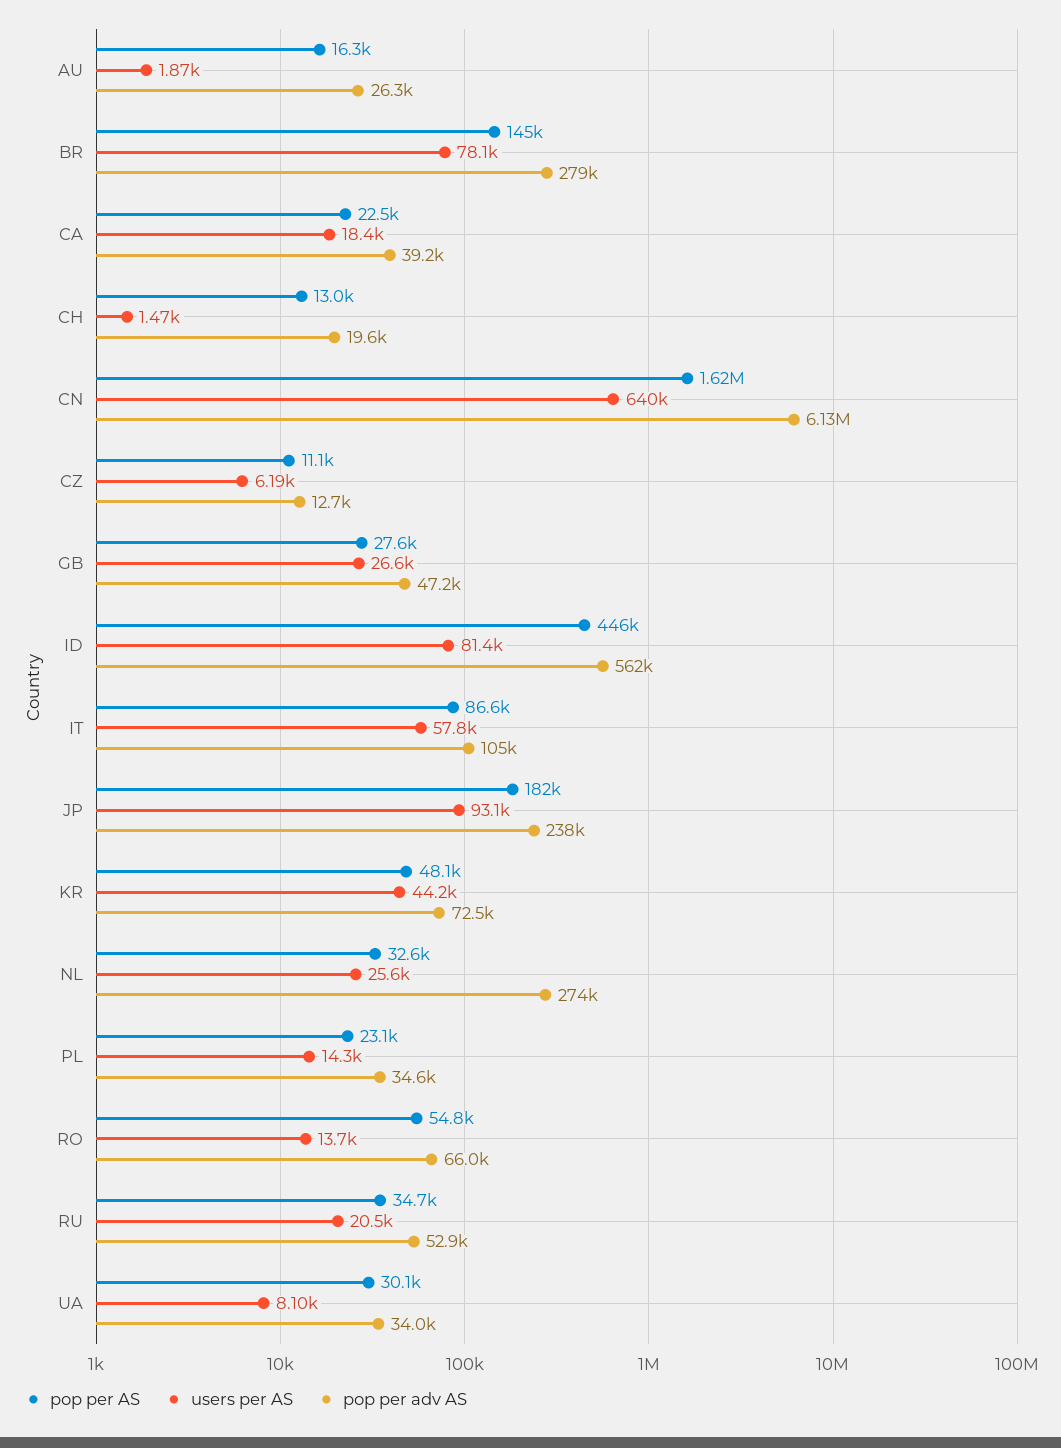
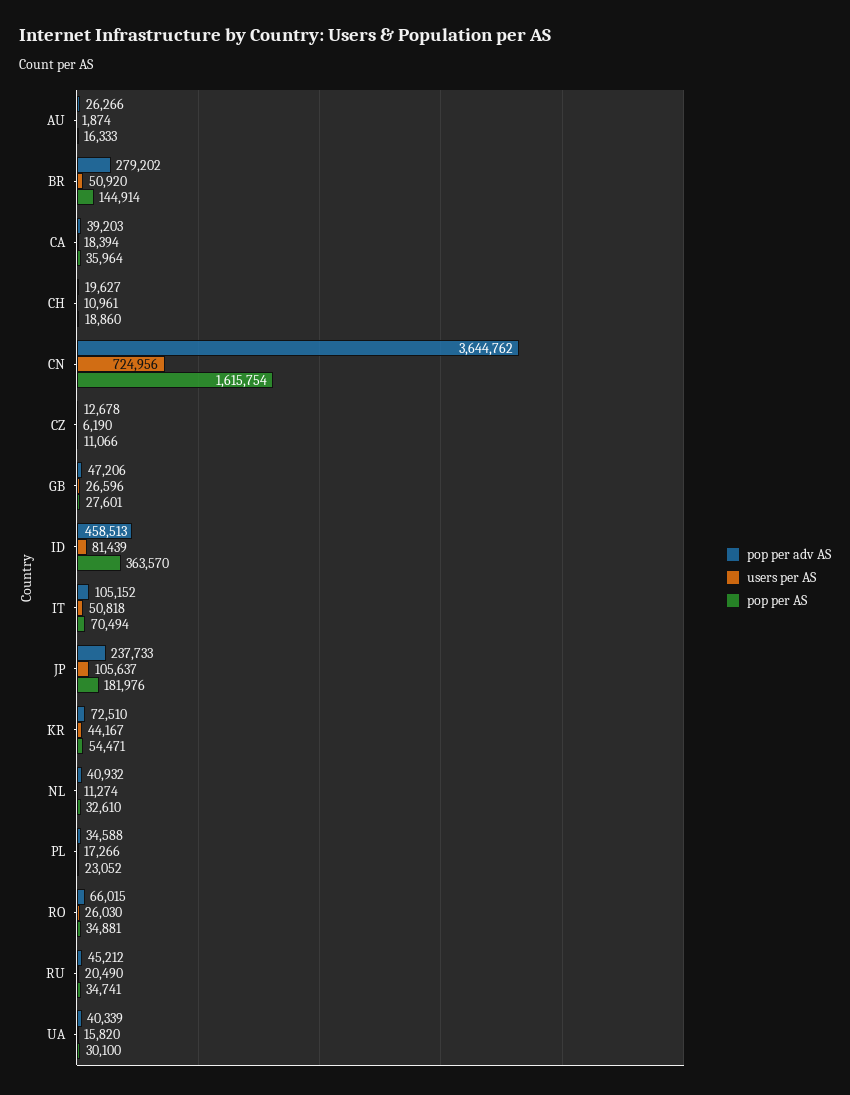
  {
    "pop per AS": {
      "AU": 16333,
      "BR": 144914,
-     "CA": 22500,
+     "CA": 35964,
-     "CH": 13000,
+     "CH": 18860,
      "CN": 1615754,
      "CZ": 11066,
      "GB": 27601,
-     "ID": 446000,
+     "ID": 363570,
-     "IT": 86600,
+     "IT": 70494,
      "JP": 181976,
-     "KR": 48100,
+     "KR": 54471,
      "NL": 32610,
      "PL": 23052,
-     "RO": 54800,
+     "RO": 34881,
      "RU": 34741,
      "UA": 30100
    },
    "users per AS": {
      "AU": 1874,
-     "BR": 78100,
+     "BR": 50920,
      "CA": 18394,
-     "CH": 1470,
+     "CH": 10961,
-     "CN": 640000,
+     "CN": 724956,
      "CZ": 6190,
      "GB": 26596,
      "ID": 81439,
-     "IT": 57800,
+     "IT": 50818,
-     "JP": 93100,
+     "JP": 105637,
      "KR": 44167,
-     "NL": 25600,
+     "NL": 11274,
-     "PL": 14300,
+     "PL": 17266,
-     "RO": 13700,
+     "RO": 26030,
      "RU": 20490,
-     "UA": 8100
+     "UA": 15820
    },
    "pop per adv AS": {
      "AU": 26266,
      "BR": 279202,
      "CA": 39203,
      "CH": 19627,
-     "CN": 6130000,
+     "CN": 3644762,
      "CZ": 12678,
      "GB": 47206,
-     "ID": 562000,
+     "ID": 458513,
      "IT": 105152,
      "JP": 237733,
      "KR": 72510,
-     "NL": 274000,
+     "NL": 40932,
      "PL": 34588,
      "RO": 66015,
-     "RU": 52900,
+     "RU": 45212,
-     "UA": 34000
+     "UA": 40339
    }
  }

